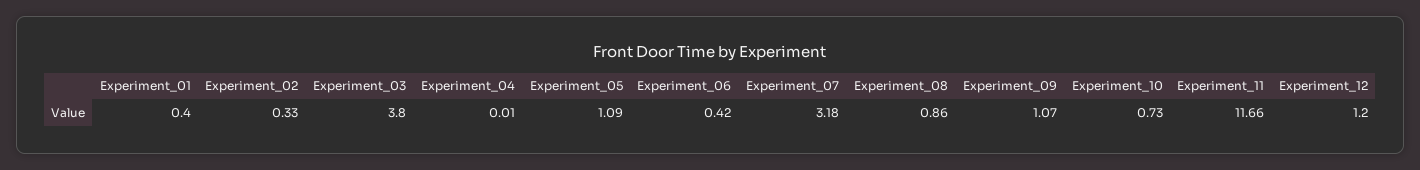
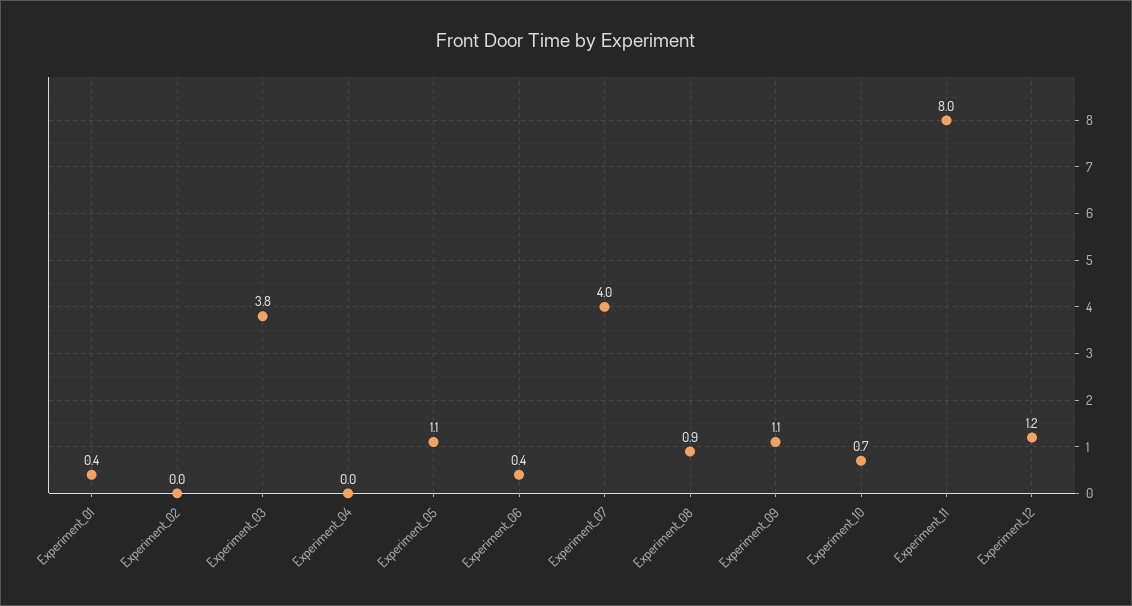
  {
    "Experiment_01": 0.4,
-   "Experiment_02": 0.33,
+   "Experiment_02": 0,
    "Experiment_03": 3.8,
    "Experiment_04": 0.01,
    "Experiment_05": 1.09,
    "Experiment_06": 0.42,
-   "Experiment_07": 3.18,
+   "Experiment_07": 4,
    "Experiment_08": 0.86,
    "Experiment_09": 1.07,
    "Experiment_10": 0.73,
-   "Experiment_11": 11.66,
+   "Experiment_11": 8,
    "Experiment_12": 1.2
  }

